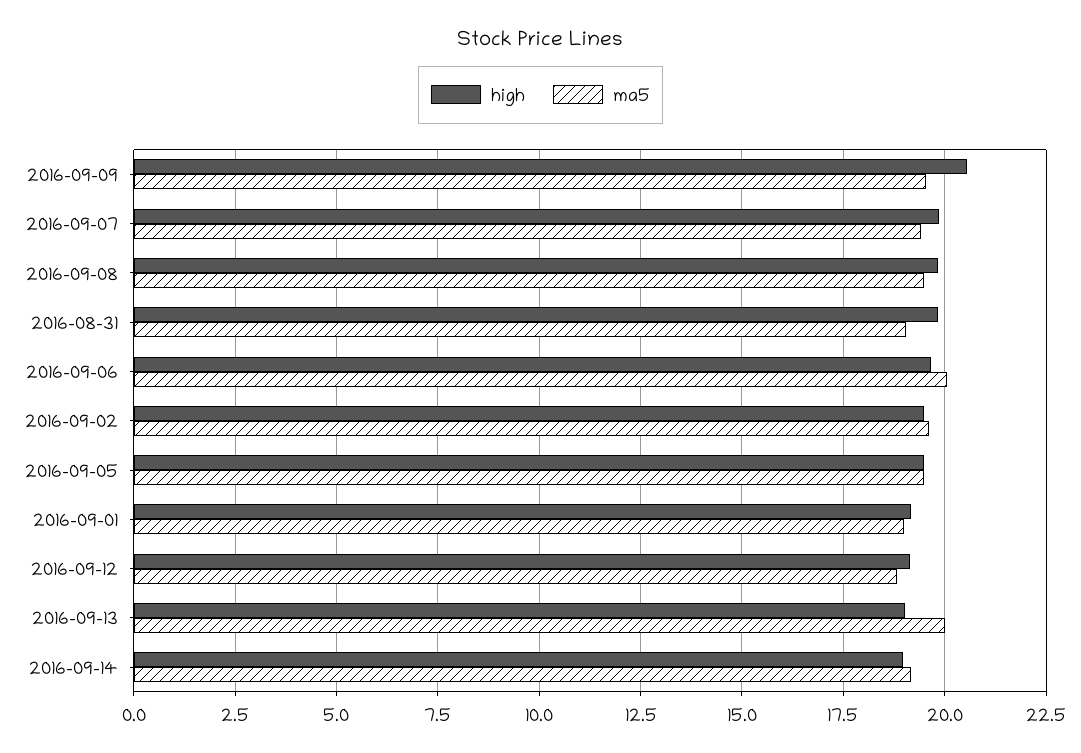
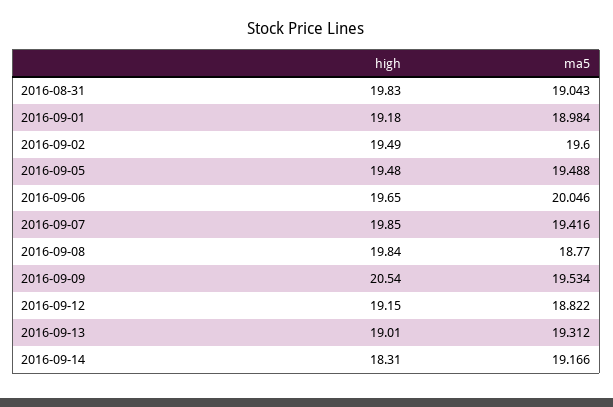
  {
    "high": {
      "2016-09-09": 20.54,
      "2016-09-07": 19.85,
      "2016-09-08": 19.84,
      "2016-08-31": 19.83,
      "2016-09-06": 19.65,
      "2016-09-02": 19.49,
      "2016-09-05": 19.48,
      "2016-09-01": 19.18,
      "2016-09-12": 19.15,
      "2016-09-13": 19.01,
-     "2016-09-14": 19
+     "2016-09-14": 18.31
    },
    "ma5": {
      "2016-09-09": 19.534,
      "2016-09-07": 19.416,
-     "2016-09-08": 19.5,
+     "2016-09-08": 18.77,
      "2016-08-31": 19.043,
      "2016-09-06": 20.046,
      "2016-09-02": 19.6,
      "2016-09-05": 19.488,
      "2016-09-01": 18.984,
      "2016-09-12": 18.822,
-     "2016-09-13": 20,
+     "2016-09-13": 19.312,
      "2016-09-14": 19.166
    }
  }

